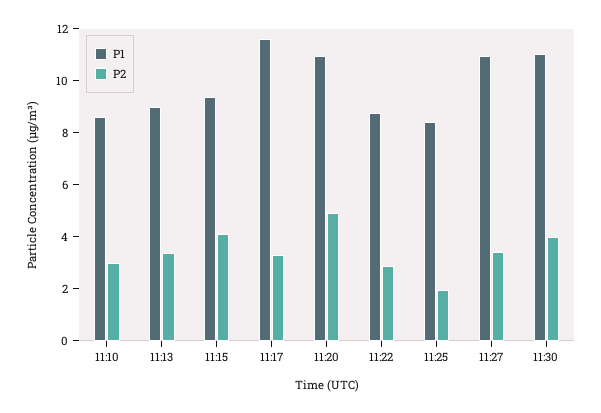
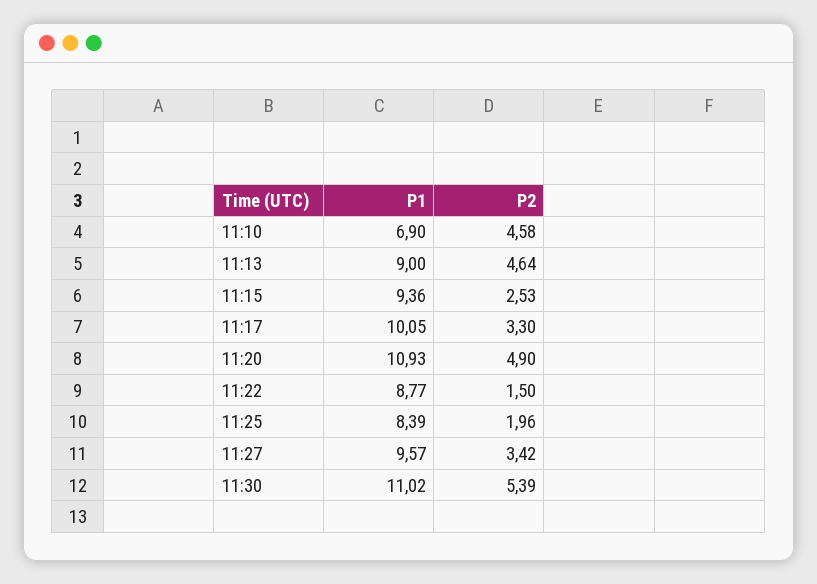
  {
    "P1": {
-     "11:10": 8.5,
+     "11:10": 6.9,
      "11:13": 9,
      "11:15": 9.36,
-     "11:17": 11.5,
+     "11:17": 10.05,
      "11:20": 10.93,
      "11:22": 8.77,
      "11:25": 8.39,
-     "11:27": 11,
+     "11:27": 9.57,
      "11:30": 11.02
    },
    "P2": {
-     "11:10": 3,
+     "11:10": 4.58,
-     "11:13": 3.5,
+     "11:13": 4.64,
-     "11:15": 4,
+     "11:15": 2.53,
      "11:17": 3.3,
      "11:20": 4.9,
-     "11:22": 3,
+     "11:22": 1.5,
      "11:25": 1.96,
      "11:27": 3.42,
-     "11:30": 4
+     "11:30": 5.39
    }
  }

